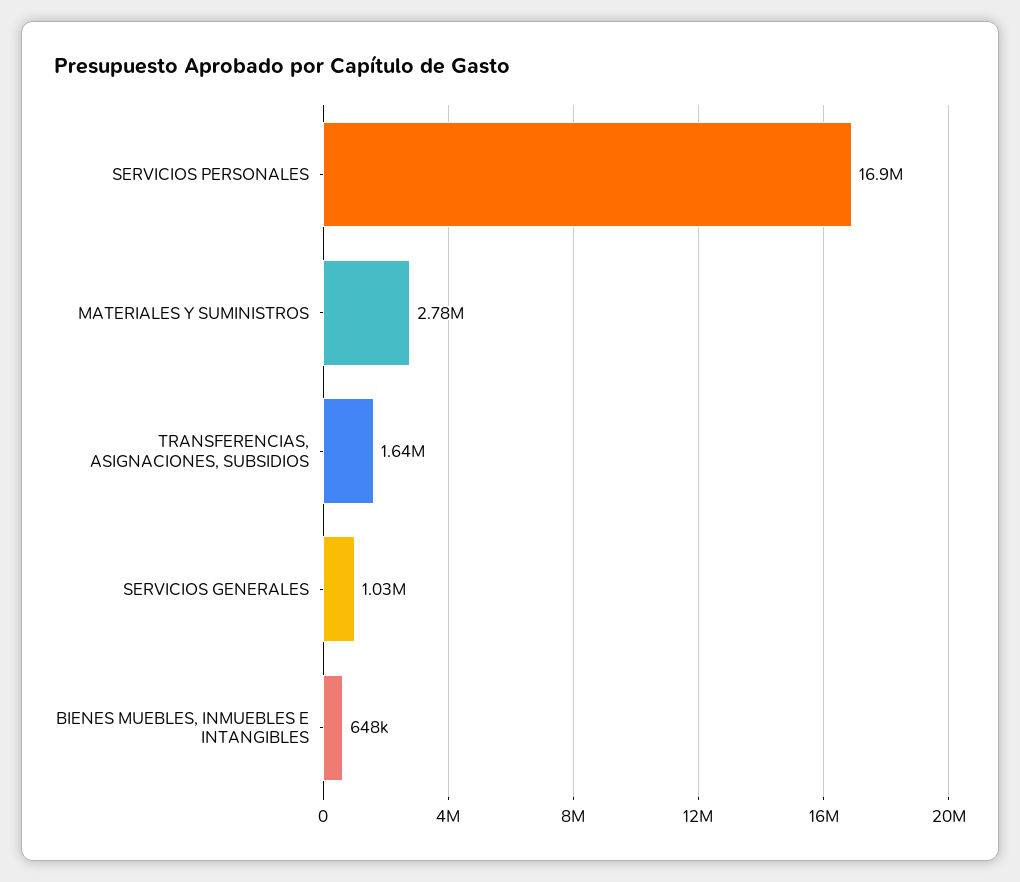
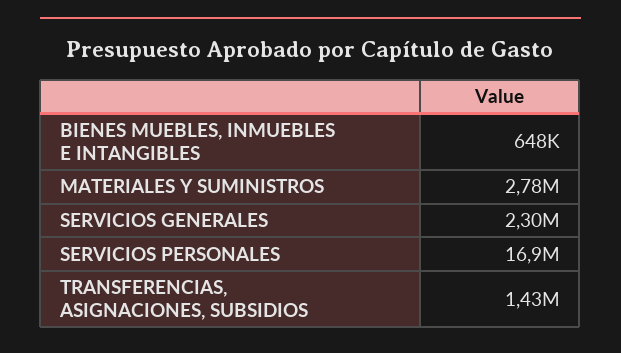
  {
    "SERVICIOS PERSONALES": 16900000,
    "MATERIALES Y SUMINISTROS": 2780000,
-   "TRANSFERENCIAS, ASIGNACIONES, SUBSIDIOS": 1640000,
+   "TRANSFERENCIAS, ASIGNACIONES, SUBSIDIOS": 1430000,
-   "SERVICIOS GENERALES": 1030000,
+   "SERVICIOS GENERALES": 2300000,
    "BIENES MUEBLES, INMUEBLES E INTANGIBLES": 648000
  }

